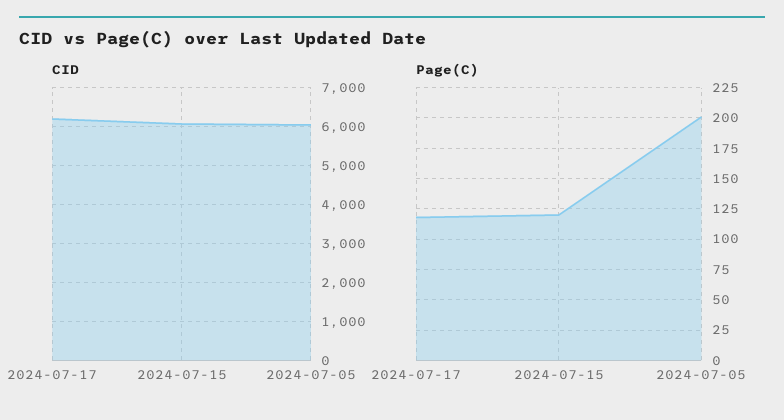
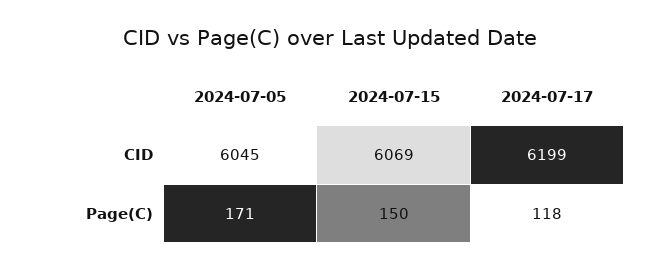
  {
    "CID": {
      "2024-07-17": 6199,
      "2024-07-15": 6069,
      "2024-07-05": 6045
    },
    "Page(C)": {
      "2024-07-17": 118,
-     "2024-07-15": 120,
+     "2024-07-15": 150,
-     "2024-07-05": 200
+     "2024-07-05": 171
    }
  }

